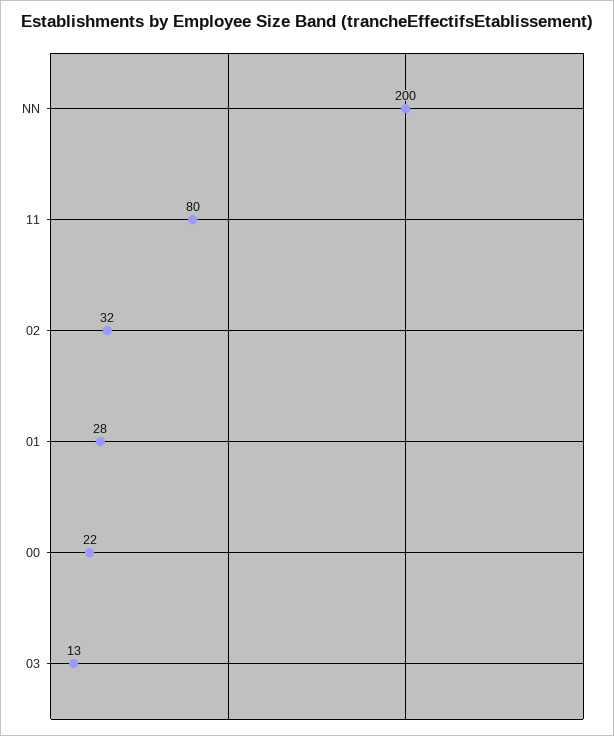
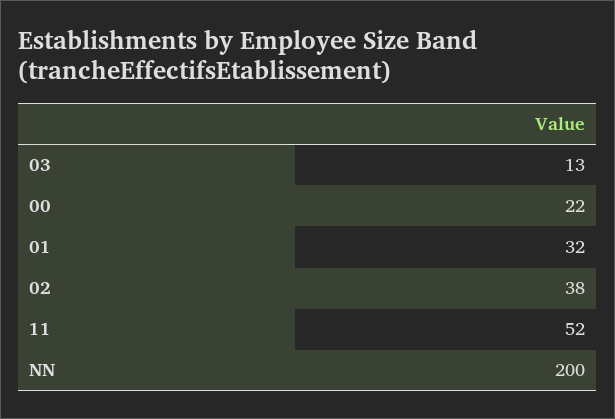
  {
    "NN": 200,
-   "11": 80,
+   "11": 52,
-   "02": 32,
+   "02": 38,
-   "01": 28,
+   "01": 32,
    "00": 22,
    "03": 13
  }

